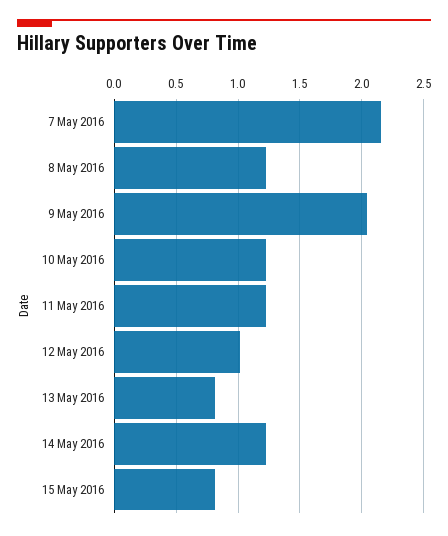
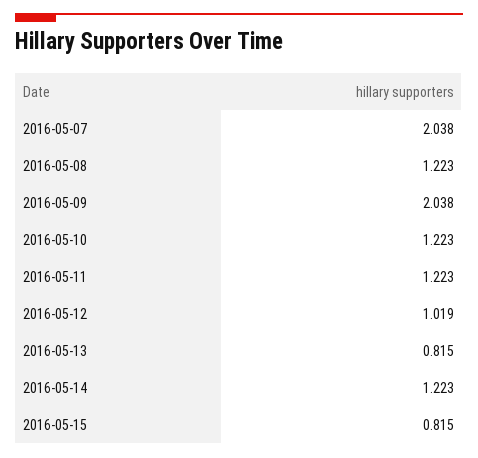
  {
-   "7 May 2016": 2.15,
+   "7 May 2016": 2.038,
    "8 May 2016": 1.223,
    "9 May 2016": 2.038,
    "10 May 2016": 1.223,
    "11 May 2016": 1.223,
    "12 May 2016": 1.019,
    "13 May 2016": 0.815,
    "14 May 2016": 1.223,
    "15 May 2016": 0.815
  }

